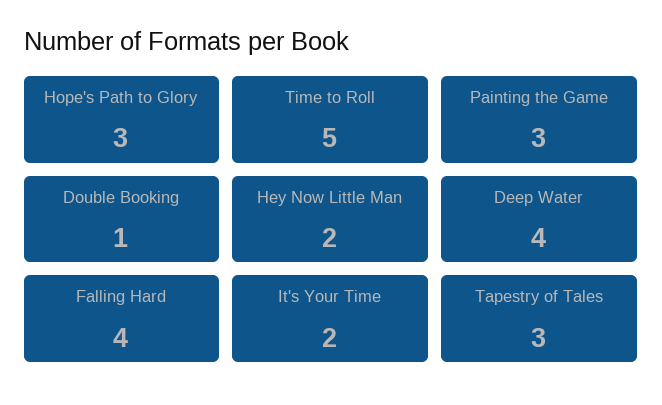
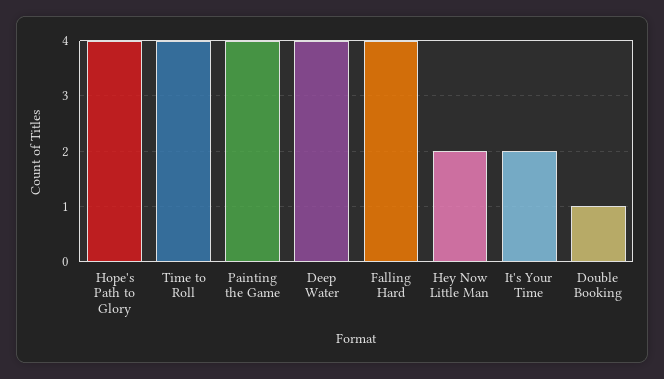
  {
-   "Hope's Path to Glory": 3,
+   "Hope's Path to Glory": 4,
-   "Time to Roll": 5,
+   "Time to Roll": 4,
-   "Painting the Game": 3,
+   "Painting the Game": 4,
    "Double Booking": 1,
    "Hey Now Little Man": 2,
    "Deep Water": 4,
    "Falling Hard": 4,
-   "It's Your Time": 2,
+   "It's Your Time": 2
-   "Tapestry of Tales": 3
  }

